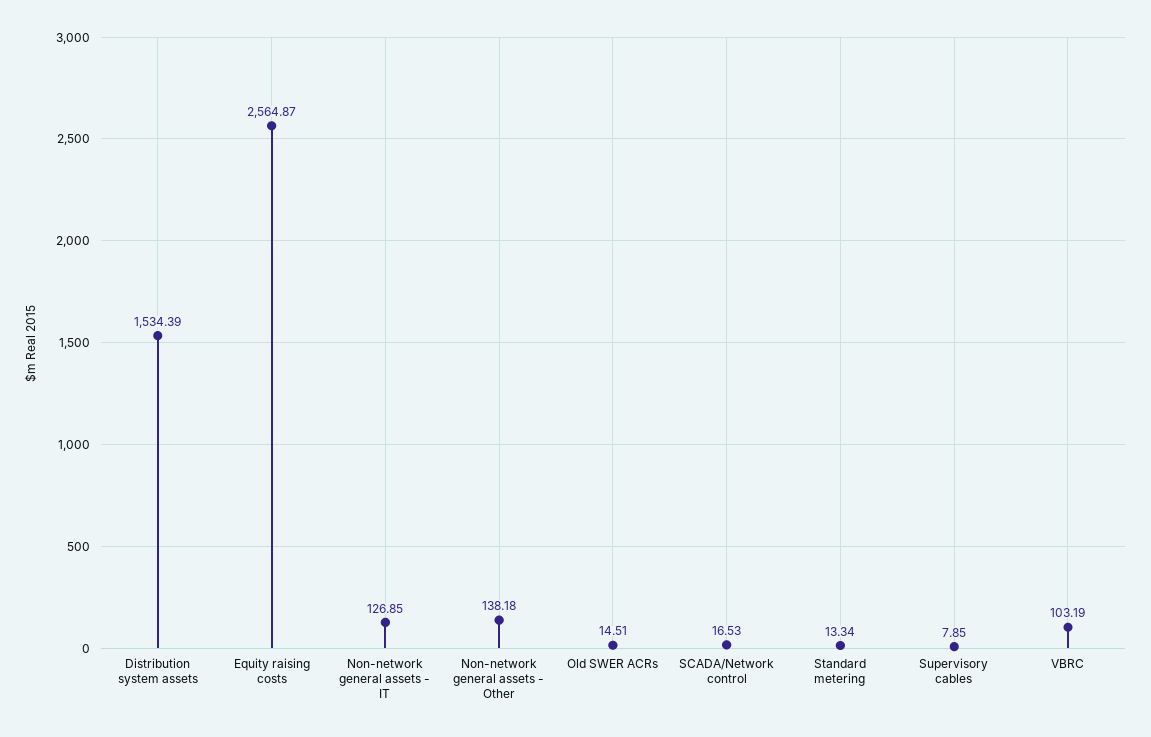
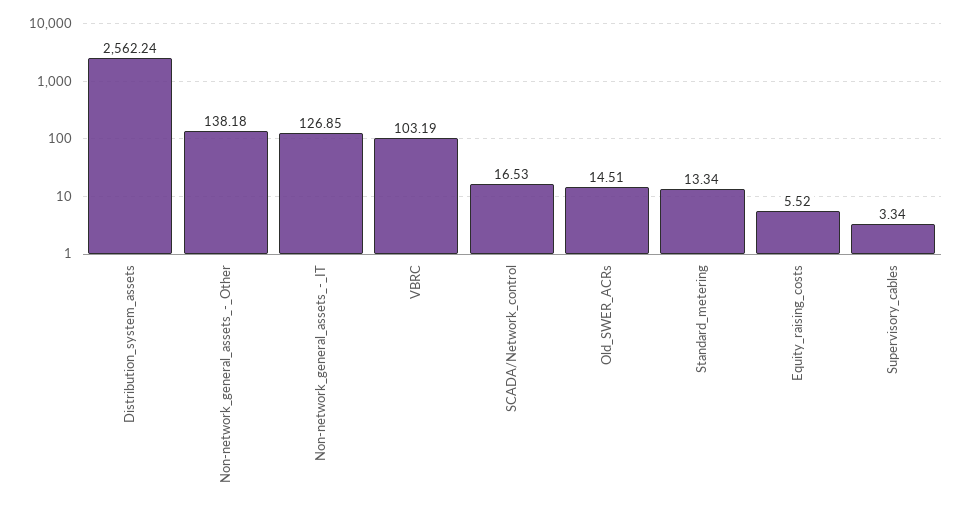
  {
-   "Distribution system assets": 1534.39,
+   "Distribution system assets": 2562.24,
-   "Equity raising costs": 2564.87,
+   "Equity raising costs": 5.52,
    "Non-network general assets - IT": 126.85,
    "Non-network general assets - Other": 138.18,
    "Old SWER ACRs": 14.51,
    "SCADA/Network control": 16.53,
    "Standard metering": 13.34,
-   "Supervisory cables": 7.85,
+   "Supervisory cables": 3.34,
    "VBRC": 103.19
  }

